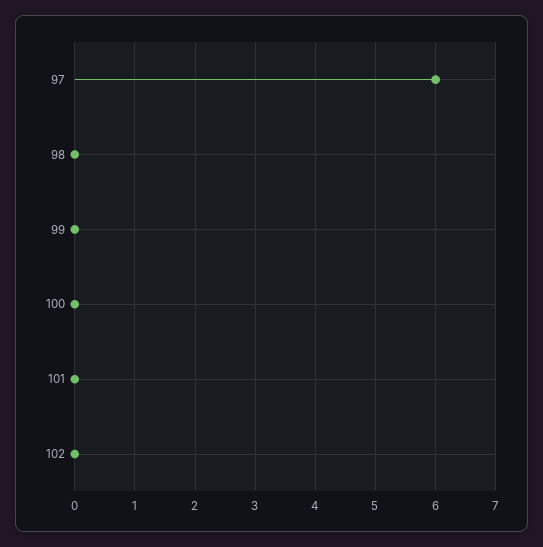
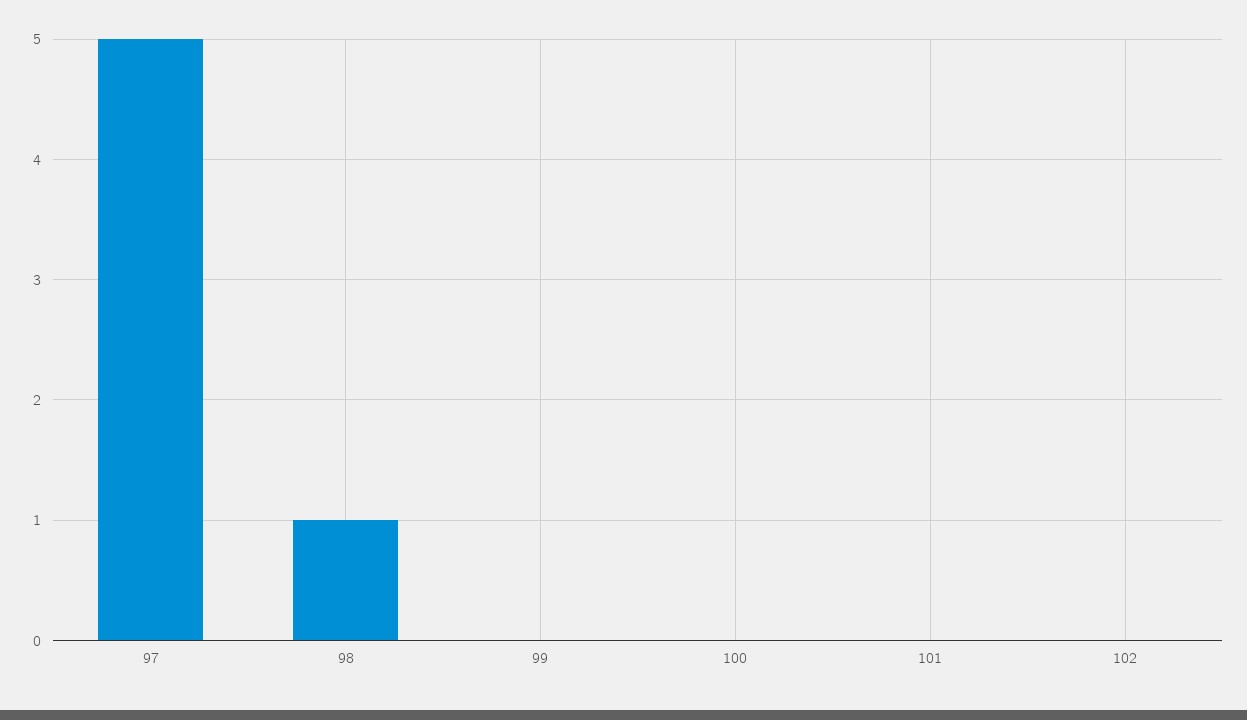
  {
-   "97": 6,
+   "97": 5,
-   "98": 0,
+   "98": 1,
    "99": 0,
    "100": 0,
    "101": 0,
    "102": 0
  }

